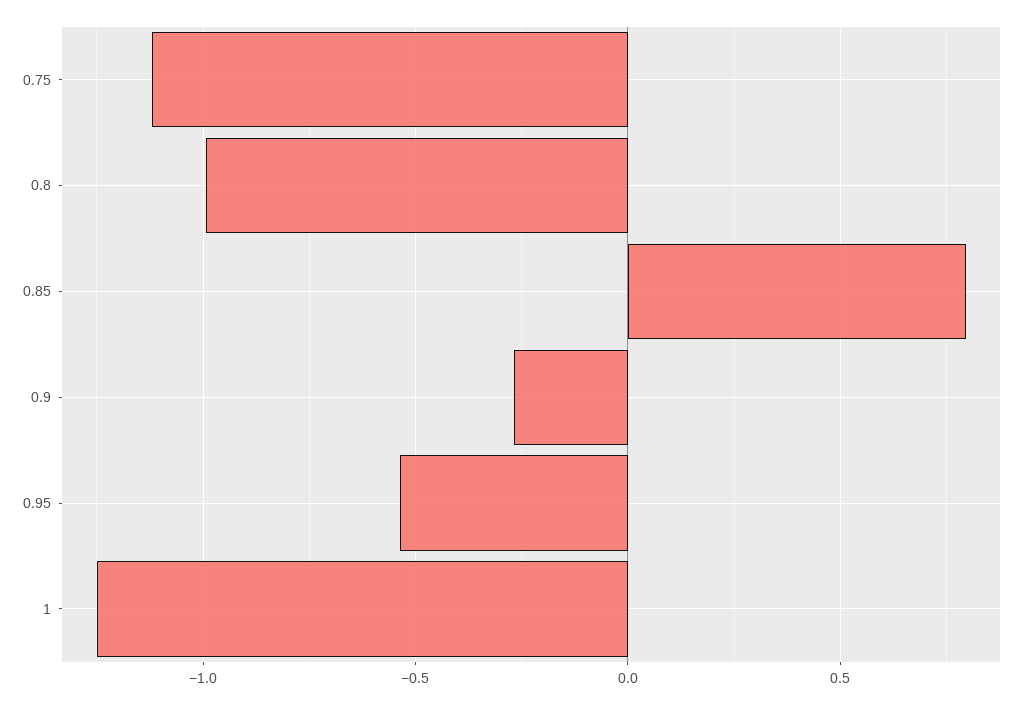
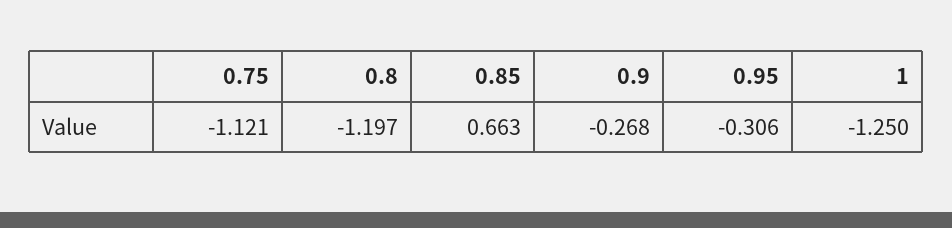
  {
    "0.75": -1.121,
-   "0.8": -1,
+   "0.8": -1.197,
-   "0.85": 0.8,
+   "0.85": 0.663,
    "0.9": -0.268,
-   "0.95": -0.55,
+   "0.95": -0.306,
    "1": -1.25
  }

